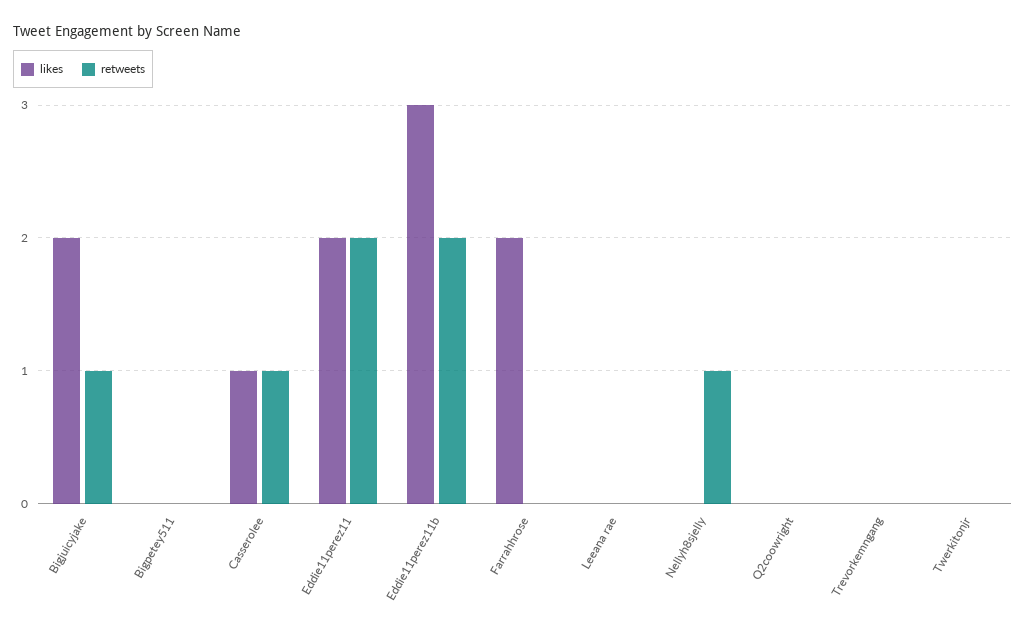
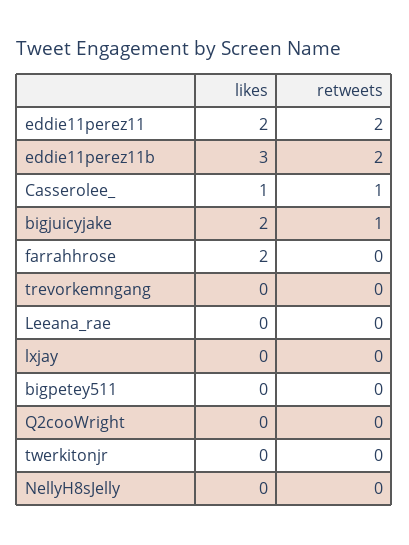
  {
    "likes": {
      "Bigjuicyjake": 2,
      "Bigpetey511": 0,
      "Casserolee": 1,
      "Eddie11perez11": 2,
      "Eddie11perez11b": 3,
      "Farrahhrose": 2,
      "Leeana rae": 0,
      "Nellyh8sjelly": 0,
      "Q2coowright": 0,
      "Trevorkemngang": 0,
-     "Twerkitonjr": 0
+     "Twerkitonjr": 0,
+     "lxjay": 0
    },
    "retweets": {
      "Bigjuicyjake": 1,
      "Bigpetey511": 0,
      "Casserolee": 1,
      "Eddie11perez11": 2,
      "Eddie11perez11b": 2,
      "Farrahhrose": 0,
      "Leeana rae": 0,
-     "Nellyh8sjelly": 1,
+     "Nellyh8sjelly": 0,
      "Q2coowright": 0,
      "Trevorkemngang": 0,
-     "Twerkitonjr": 0
+     "Twerkitonjr": 0,
+     "lxjay": 0
    }
  }

